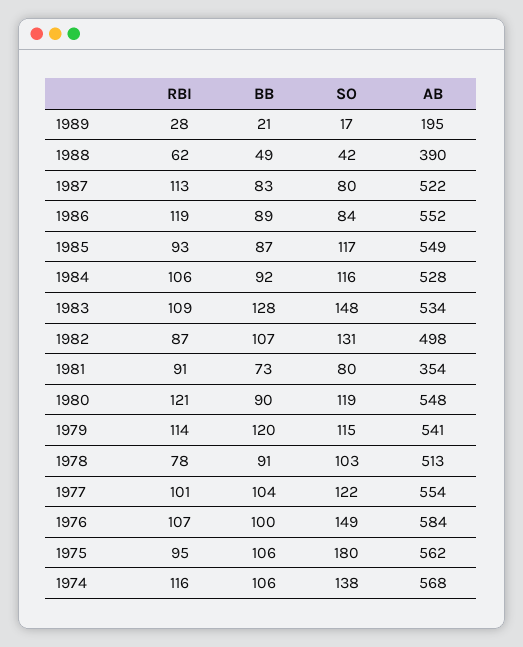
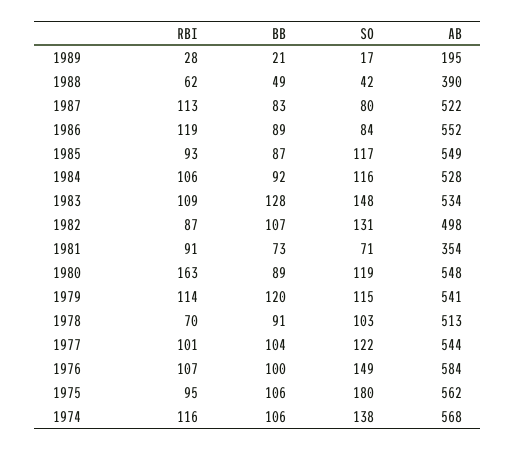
  {
    "RBI": {
      "1989": 28,
      "1988": 62,
      "1987": 113,
      "1986": 119,
      "1985": 93,
      "1984": 106,
      "1983": 109,
      "1982": 87,
      "1981": 91,
-     "1980": 121,
+     "1980": 163,
      "1979": 114,
-     "1978": 78,
+     "1978": 70,
      "1977": 101,
      "1976": 107,
      "1975": 95,
      "1974": 116
    },
    "BB": {
      "1989": 21,
      "1988": 49,
      "1987": 83,
      "1986": 89,
      "1985": 87,
      "1984": 92,
      "1983": 128,
      "1982": 107,
      "1981": 73,
-     "1980": 90,
+     "1980": 89,
      "1979": 120,
      "1978": 91,
      "1977": 104,
      "1976": 100,
      "1975": 106,
      "1974": 106
    },
    "SO": {
      "1989": 17,
      "1988": 42,
      "1987": 80,
      "1986": 84,
      "1985": 117,
      "1984": 116,
      "1983": 148,
      "1982": 131,
-     "1981": 80,
+     "1981": 71,
      "1980": 119,
      "1979": 115,
      "1978": 103,
      "1977": 122,
      "1976": 149,
      "1975": 180,
      "1974": 138
    },
    "AB": {
      "1989": 195,
      "1988": 390,
      "1987": 522,
      "1986": 552,
      "1985": 549,
      "1984": 528,
      "1983": 534,
      "1982": 498,
      "1981": 354,
      "1980": 548,
      "1979": 541,
      "1978": 513,
-     "1977": 554,
+     "1977": 544,
      "1976": 584,
      "1975": 562,
      "1974": 568
    }
  }

